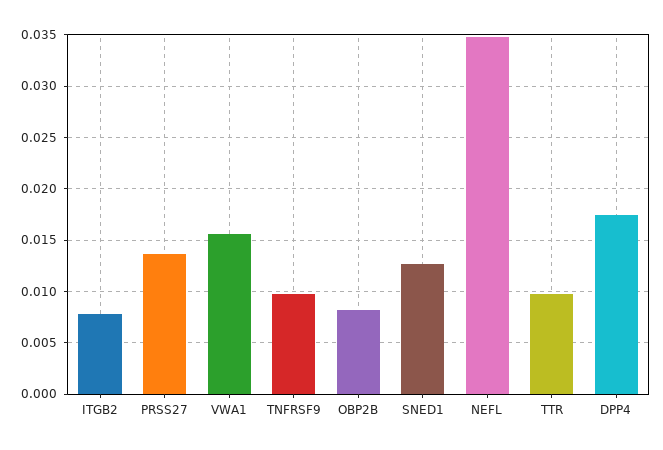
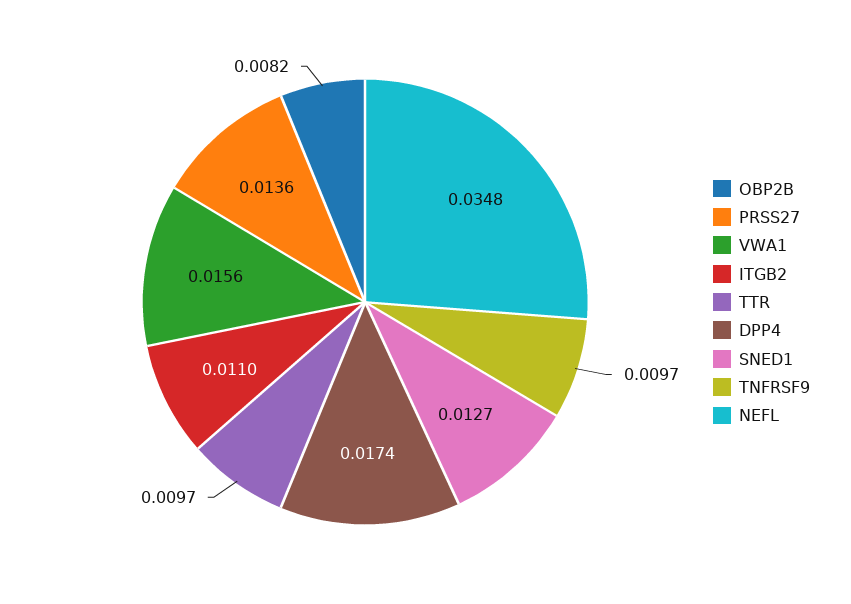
  {
-   "ITGB2": 0.008,
+   "ITGB2": 0.011,
    "PRSS27": 0.0136,
    "VWA1": 0.0156,
    "TNFRSF9": 0.0097,
    "OBP2B": 0.0082,
    "SNED1": 0.0127,
    "NEFL": 0.0348,
    "TTR": 0.0097,
    "DPP4": 0.0174
  }

